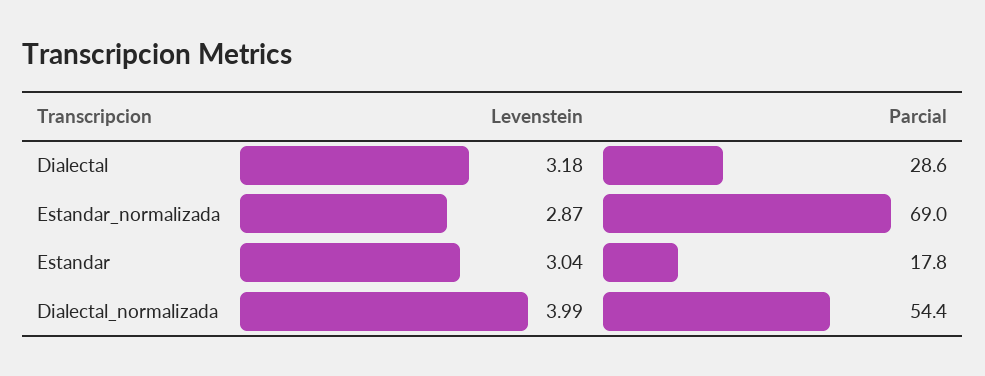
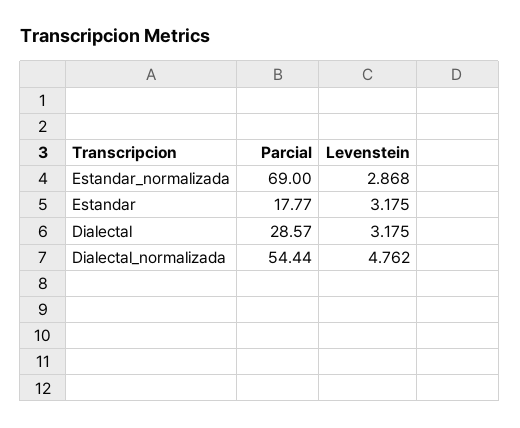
  {
    "Levenstein": {
      "Dialectal": 3.175,
      "Estandar_normalizada": 2.868,
-     "Estandar": 3.04,
+     "Estandar": 3.175,
-     "Dialectal_normalizada": 3.99
+     "Dialectal_normalizada": 4.762
    },
    "Parcial": {
      "Dialectal": 28.57,
      "Estandar_normalizada": 69,
      "Estandar": 17.77,
      "Dialectal_normalizada": 54.44
    }
  }

